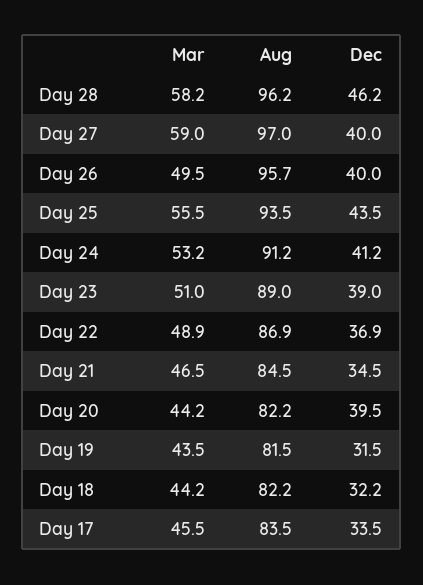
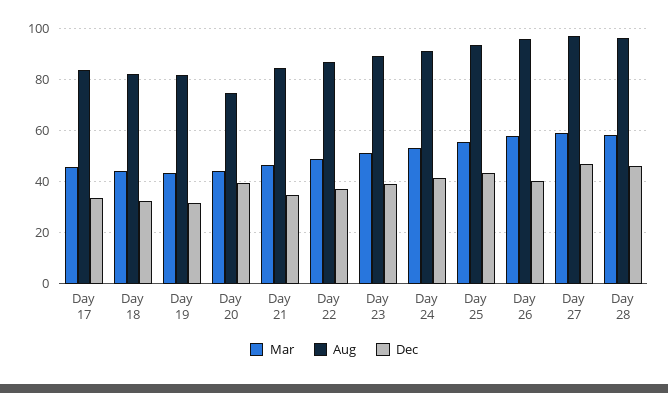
  {
    "Mar": {
      "Day 28": 58.2,
      "Day 27": 59,
-     "Day 26": 49.5,
+     "Day 26": 57.5,
      "Day 25": 55.5,
      "Day 24": 53.2,
      "Day 23": 51,
      "Day 22": 48.9,
      "Day 21": 46.5,
      "Day 20": 44.2,
      "Day 19": 43.5,
      "Day 18": 44.2,
      "Day 17": 45.5
    },
    "Aug": {
      "Day 28": 96.2,
      "Day 27": 97,
      "Day 26": 95.7,
      "Day 25": 93.5,
      "Day 24": 91.2,
      "Day 23": 89,
      "Day 22": 86.9,
      "Day 21": 84.5,
-     "Day 20": 82.2,
+     "Day 20": 75,
      "Day 19": 81.5,
      "Day 18": 82.2,
      "Day 17": 83.5
    },
    "Dec": {
      "Day 28": 46.2,
-     "Day 27": 40,
+     "Day 27": 47.5,
      "Day 26": 40,
      "Day 25": 43.5,
      "Day 24": 41.2,
      "Day 23": 39,
      "Day 22": 36.9,
      "Day 21": 34.5,
      "Day 20": 39.5,
      "Day 19": 31.5,
      "Day 18": 32.2,
      "Day 17": 33.5
    }
  }

